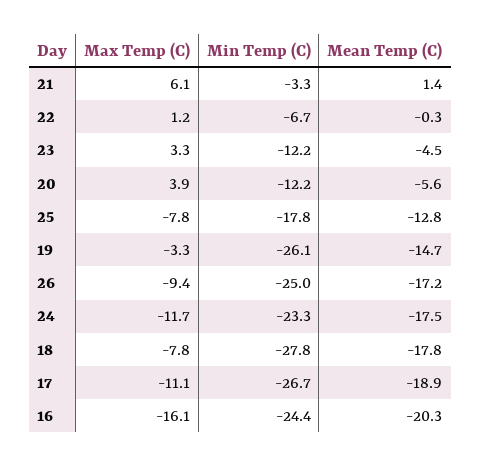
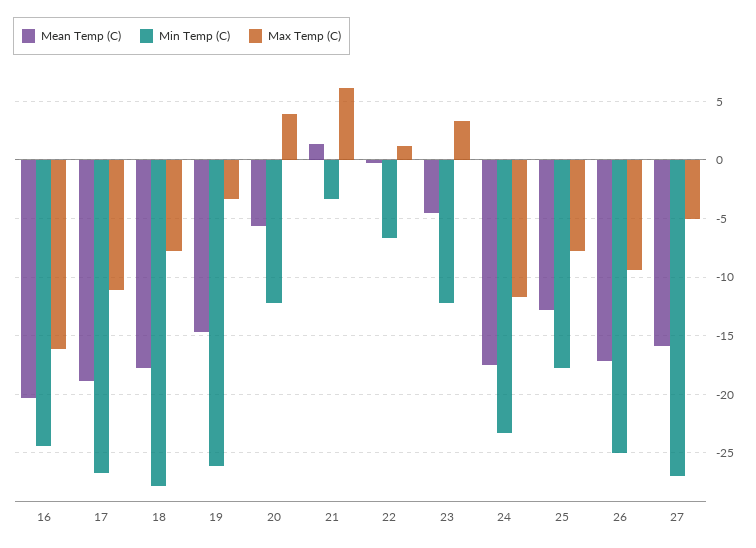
  {
    "Max Temp (C)": {
      "21": 6.1,
      "22": 1.2,
      "23": 3.3,
      "20": 3.9,
      "25": -7.8,
      "19": -3.3,
      "26": -9.4,
      "24": -11.7,
      "18": -7.8,
      "17": -11.1,
-     "16": -16.1
+     "16": -16.1,
+     "27": -5
    },
    "Min Temp (C)": {
      "21": -3.3,
      "22": -6.7,
      "23": -12.2,
      "20": -12.2,
      "25": -17.8,
      "19": -26.1,
      "26": -25,
      "24": -23.3,
      "18": -27.8,
      "17": -26.7,
-     "16": -24.4
+     "16": -24.4,
+     "27": -27
    },
    "Mean Temp (C)": {
      "21": 1.4,
      "22": -0.3,
      "23": -4.5,
      "20": -5.6,
      "25": -12.8,
      "19": -14.7,
      "26": -17.2,
      "24": -17.5,
      "18": -17.8,
      "17": -18.9,
-     "16": -20.3
+     "16": -20.3,
+     "27": -16
    }
  }

